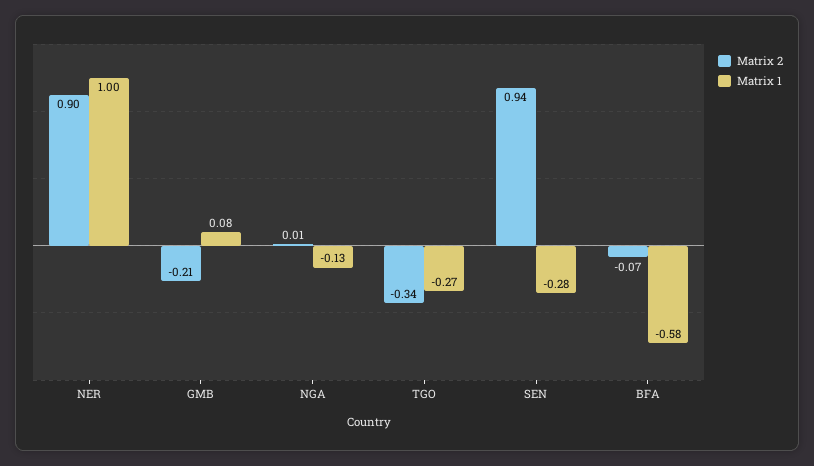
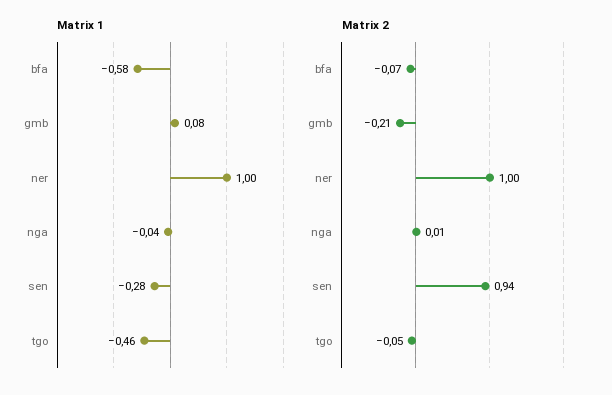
  {
    "Matrix 2": {
-     "NER": 0.9,
+     "NER": 1,
      "GMB": -0.21,
      "NGA": 0.01,
-     "TGO": -0.34,
+     "TGO": -0.05,
      "SEN": 0.94,
      "BFA": -0.07
    },
    "Matrix 1": {
      "NER": 1,
      "GMB": 0.08,
-     "NGA": -0.13,
+     "NGA": -0.04,
-     "TGO": -0.27,
+     "TGO": -0.46,
      "SEN": -0.28,
      "BFA": -0.58
    }
  }

